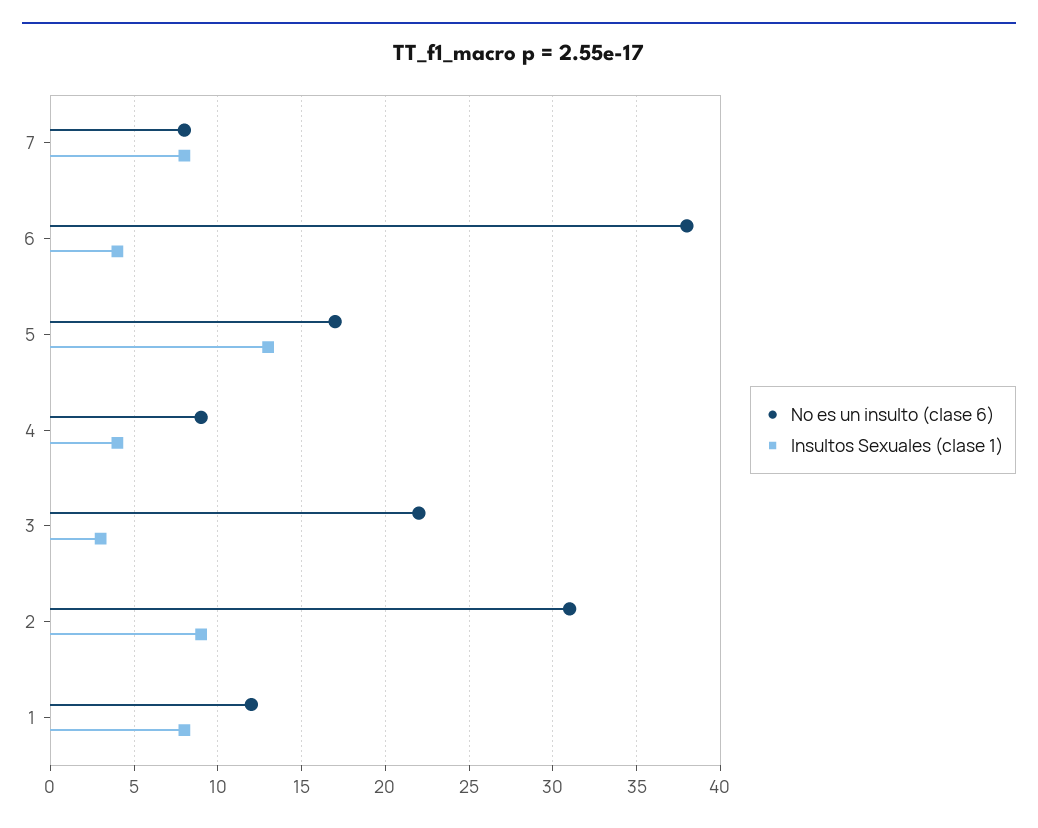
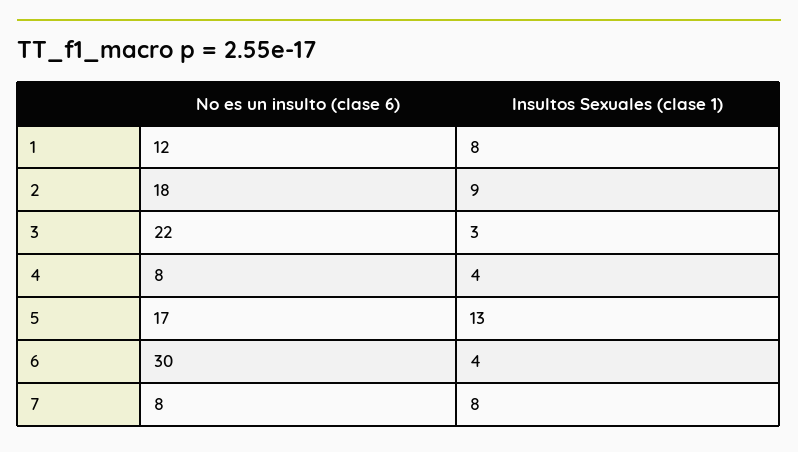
  {
    "No es un insulto (clase 6)": {
      "7": 8,
-     "6": 38,
+     "6": 30,
      "5": 17,
-     "4": 9,
+     "4": 8,
      "3": 22,
-     "2": 31,
+     "2": 18,
      "1": 12
    },
    "Insultos Sexuales (clase 1)": {
      "7": 8,
      "6": 4,
      "5": 13,
      "4": 4,
      "3": 3,
      "2": 9,
      "1": 8
    }
  }

